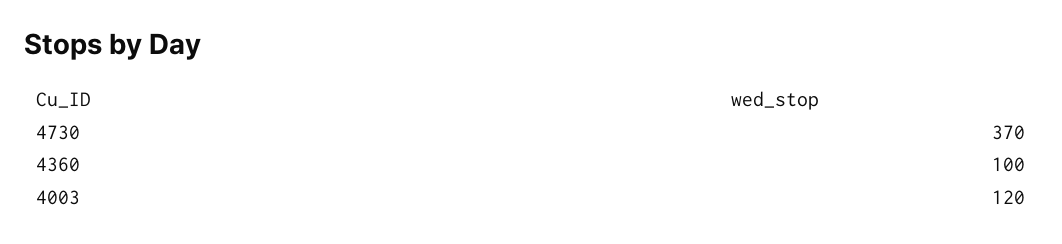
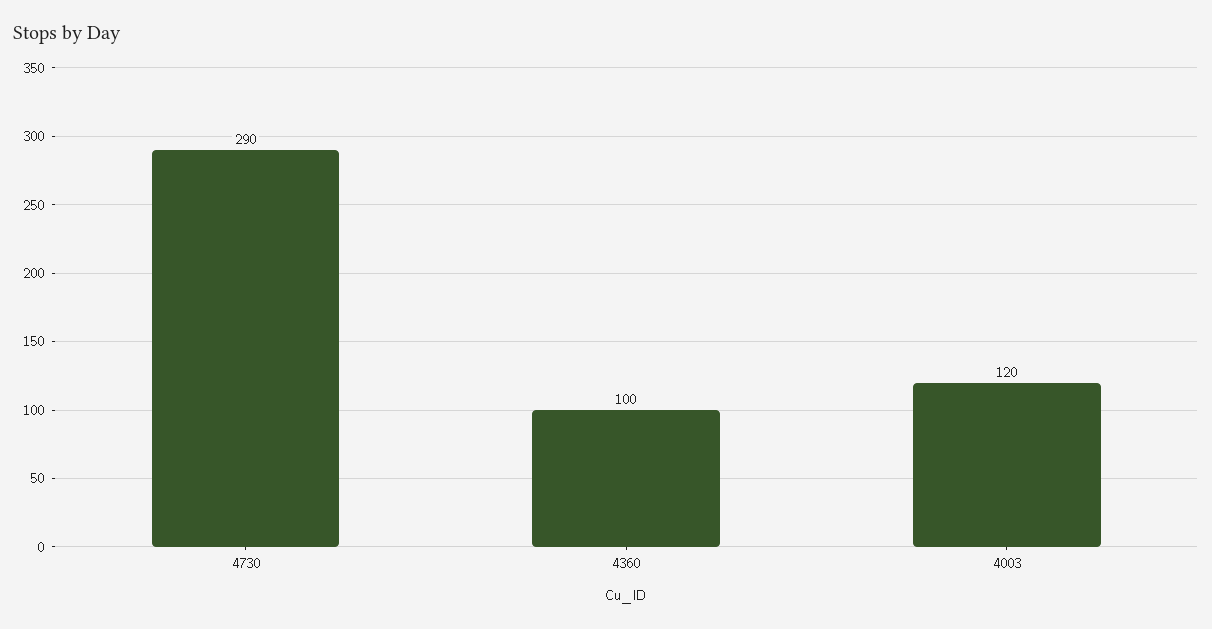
  {
-   "4730": 370,
+   "4730": 290,
    "4360": 100,
    "4003": 120
  }

